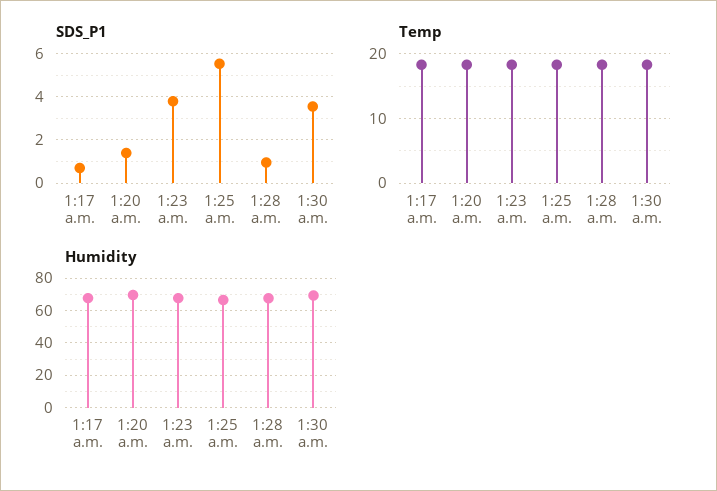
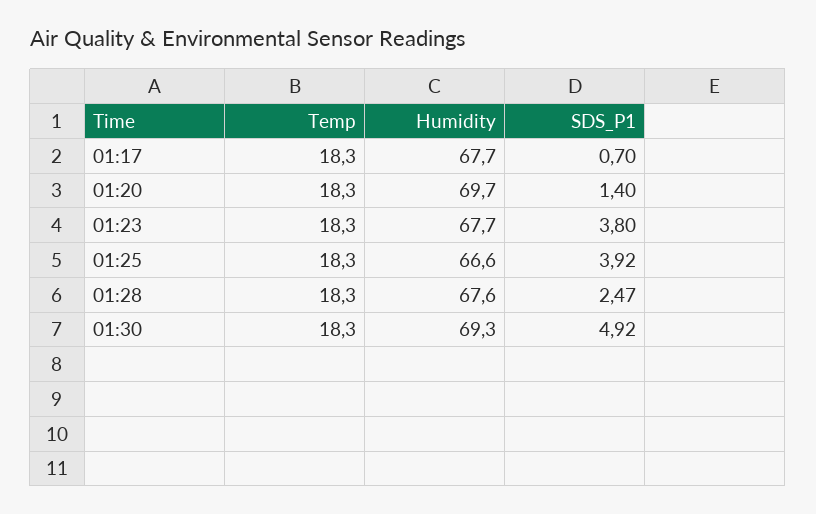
  {
    "SDS_P1": {
      "1:17 a.m.": 0.7,
      "1:20 a.m.": 1.4,
      "1:23 a.m.": 3.8,
-     "1:25 a.m.": 5.5,
+     "1:25 a.m.": 3.92,
-     "1:28 a.m.": 1,
+     "1:28 a.m.": 2.47,
-     "1:30 a.m.": 3.5
+     "1:30 a.m.": 4.92
    },
    "Temp": {
      "1:17 a.m.": 18.3,
      "1:20 a.m.": 18.3,
      "1:23 a.m.": 18.3,
      "1:25 a.m.": 18.3,
      "1:28 a.m.": 18.3,
      "1:30 a.m.": 18.3
    },
    "Humidity": {
      "1:17 a.m.": 67.7,
      "1:20 a.m.": 69.7,
      "1:23 a.m.": 67.7,
      "1:25 a.m.": 66.6,
      "1:28 a.m.": 67.6,
      "1:30 a.m.": 69.3
    }
  }

